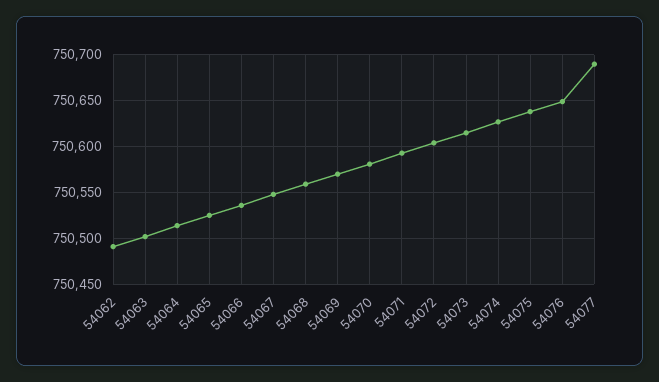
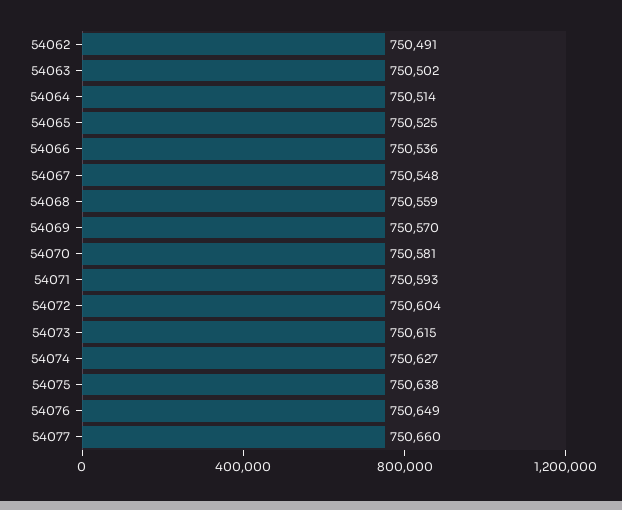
  {
    "54062": 750491,
    "54063": 750502,
    "54064": 750514,
    "54065": 750525,
    "54066": 750536,
    "54067": 750548,
    "54068": 750559,
    "54069": 750570,
    "54070": 750581,
    "54071": 750593,
    "54072": 750604,
    "54073": 750615,
    "54074": 750627,
    "54075": 750638,
    "54076": 750649,
-   "54077": 750690
+   "54077": 750660
  }

